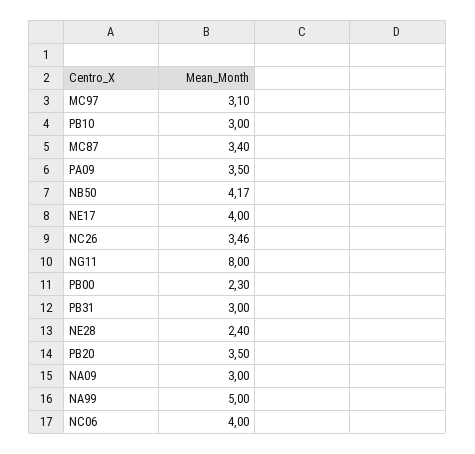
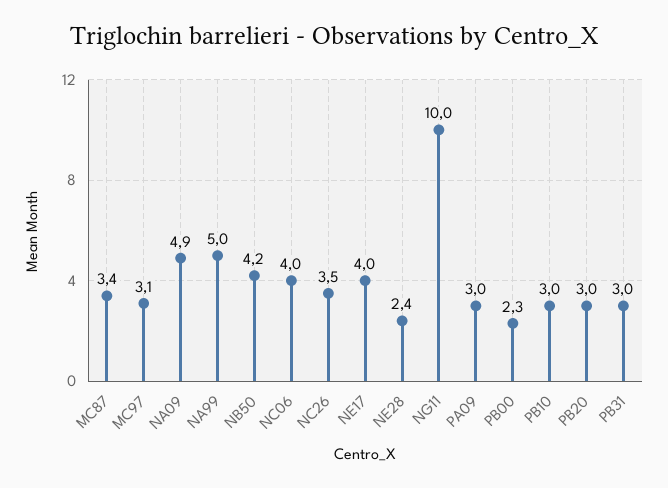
  {
    "MC97": 3.1,
    "PB10": 3,
    "MC87": 3.4,
-   "PA09": 3.5,
+   "PA09": 3,
    "NB50": 4.17,
    "NE17": 4,
    "NC26": 3.46,
-   "NG11": 8,
+   "NG11": 10,
    "PB00": 2.3,
    "PB31": 3,
    "NE28": 2.4,
-   "PB20": 3.5,
+   "PB20": 3,
-   "NA09": 3,
+   "NA09": 4.9,
    "NA99": 5,
    "NC06": 4
  }

